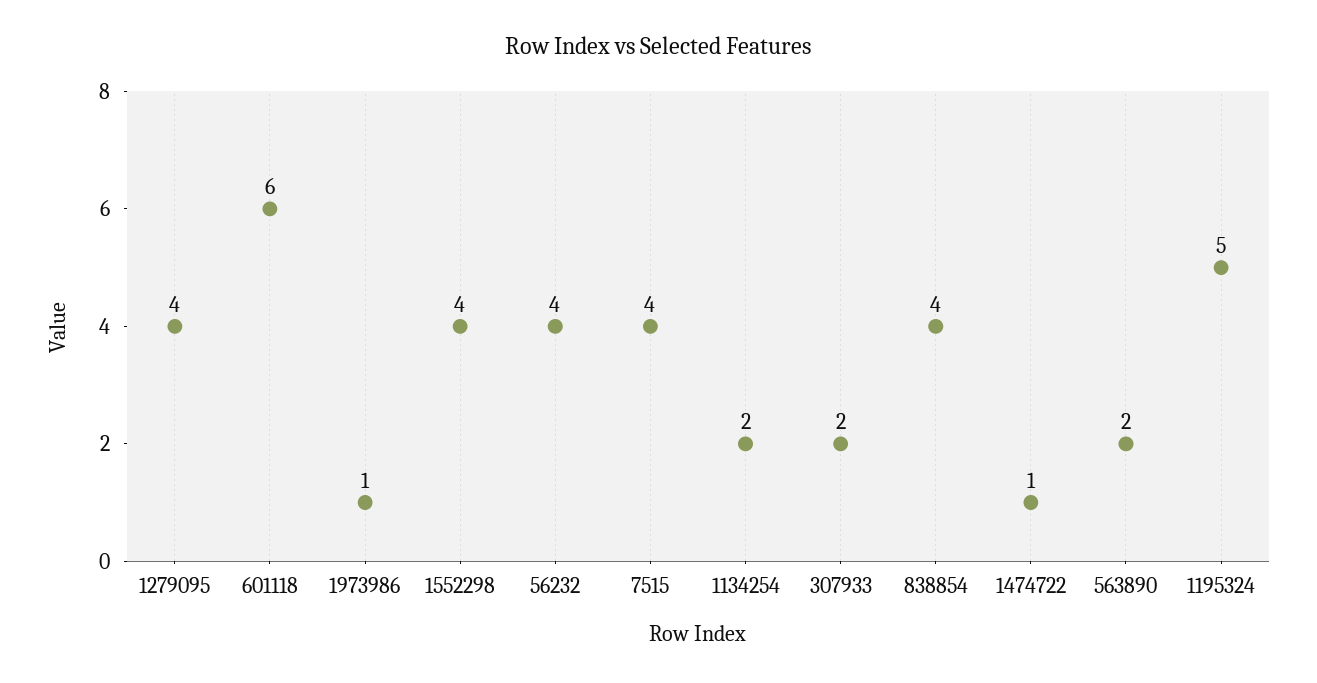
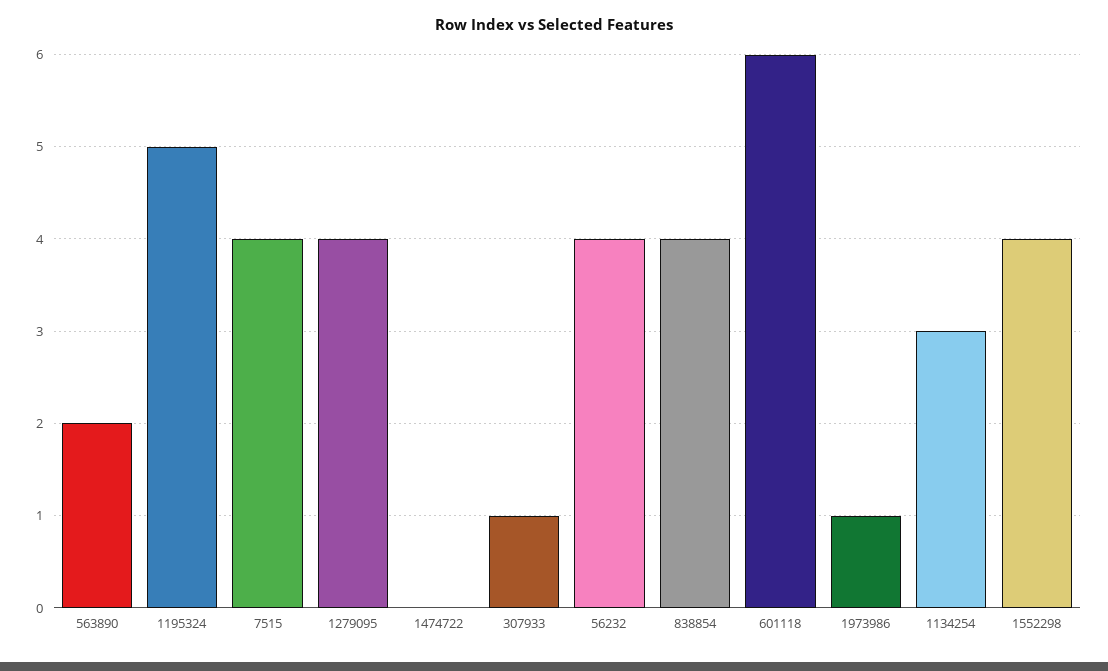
  {
    "1279095": 4,
    "601118": 6,
    "1973986": 1,
    "1552298": 4,
    "56232": 4,
    "7515": 4,
-   "1134254": 2,
+   "1134254": 3,
-   "307933": 2,
+   "307933": 1,
    "838854": 4,
-   "1474722": 1,
+   "1474722": 0,
    "563890": 2,
    "1195324": 5
  }

